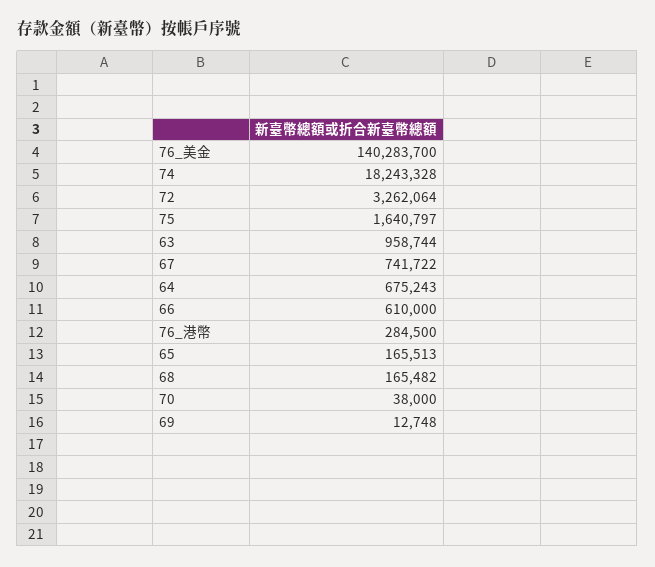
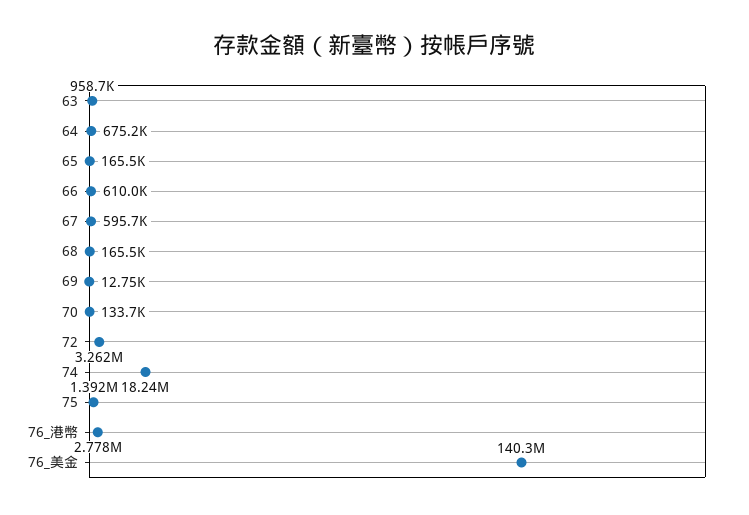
  {
    "76_美金": 140283700,
    "74": 18243328,
    "72": 3262064,
-   "75": 1640797,
+   "75": 1392000,
    "63": 958744,
-   "67": 741722,
+   "67": 595700,
    "64": 675243,
    "66": 610000,
-   "76_港幣": 284500,
+   "76_港幣": 2778000,
    "65": 165513,
    "68": 165482,
-   "70": 38000,
+   "70": 133700,
    "69": 12748
  }

